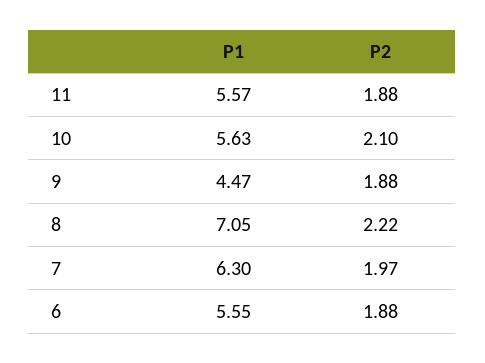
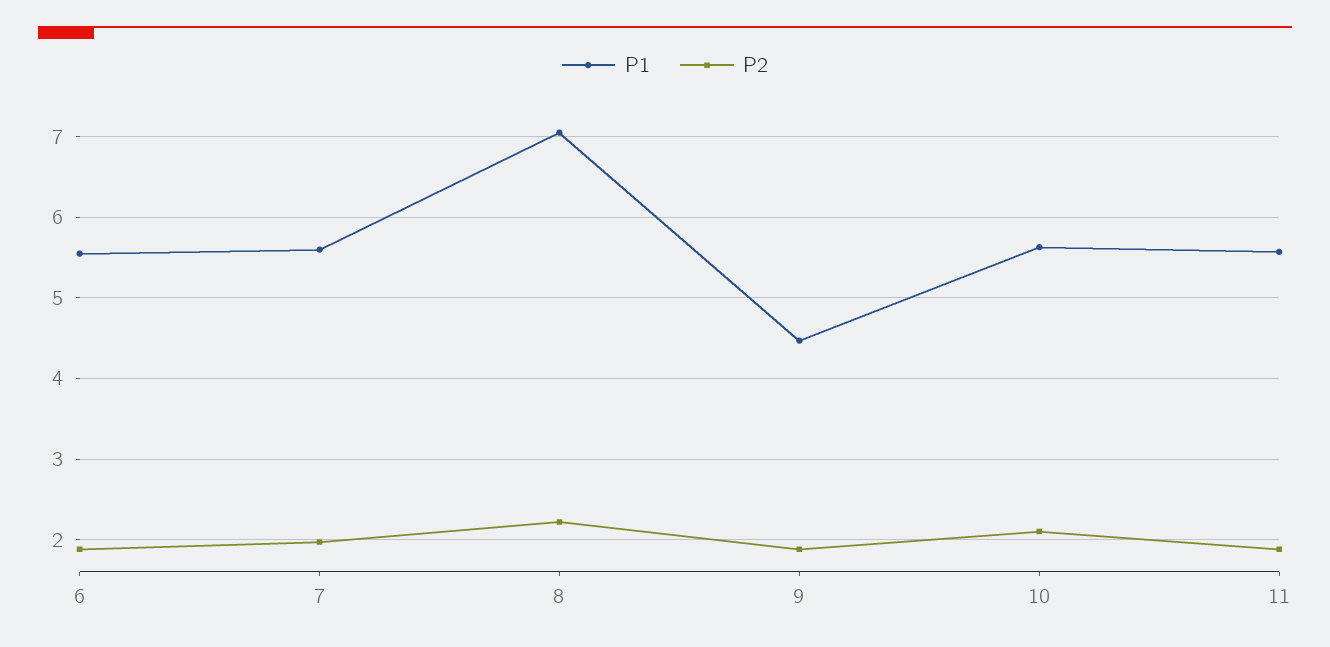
  {
    "P1": {
      "11": 5.57,
      "10": 5.63,
      "9": 4.47,
      "8": 7.05,
-     "7": 6.3,
+     "7": 5.6,
      "6": 5.55
    },
    "P2": {
      "11": 1.88,
      "10": 2.1,
      "9": 1.88,
      "8": 2.22,
      "7": 1.97,
      "6": 1.88
    }
  }

